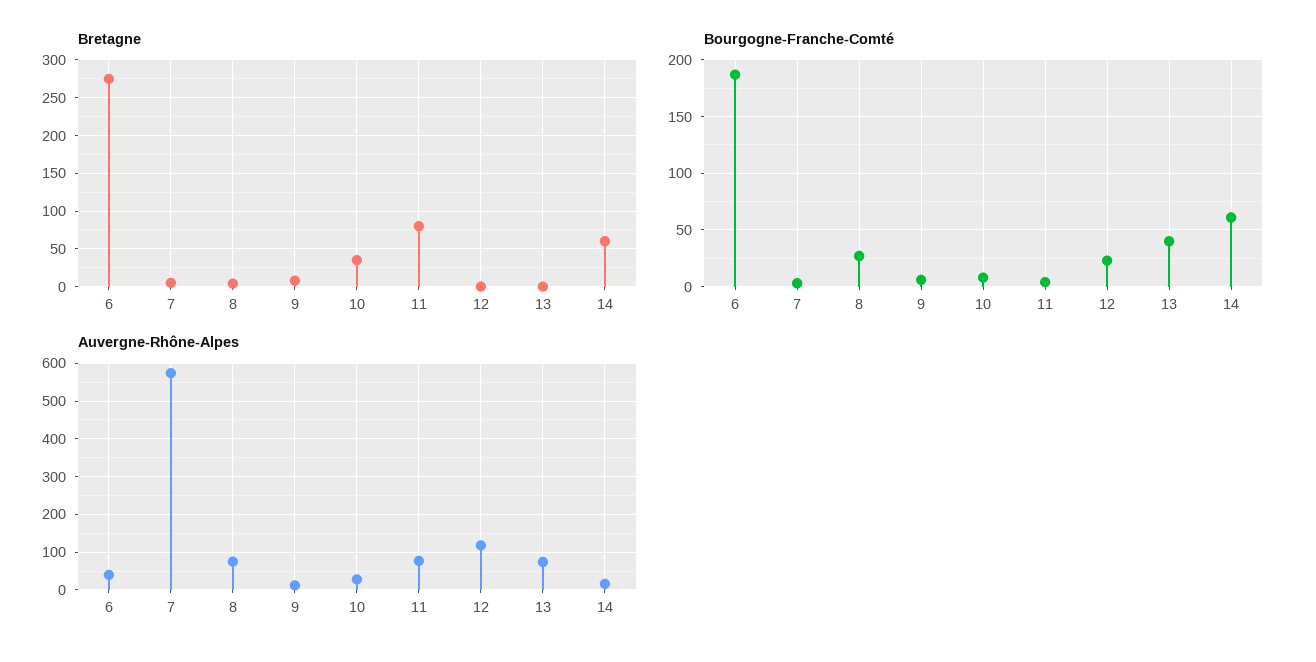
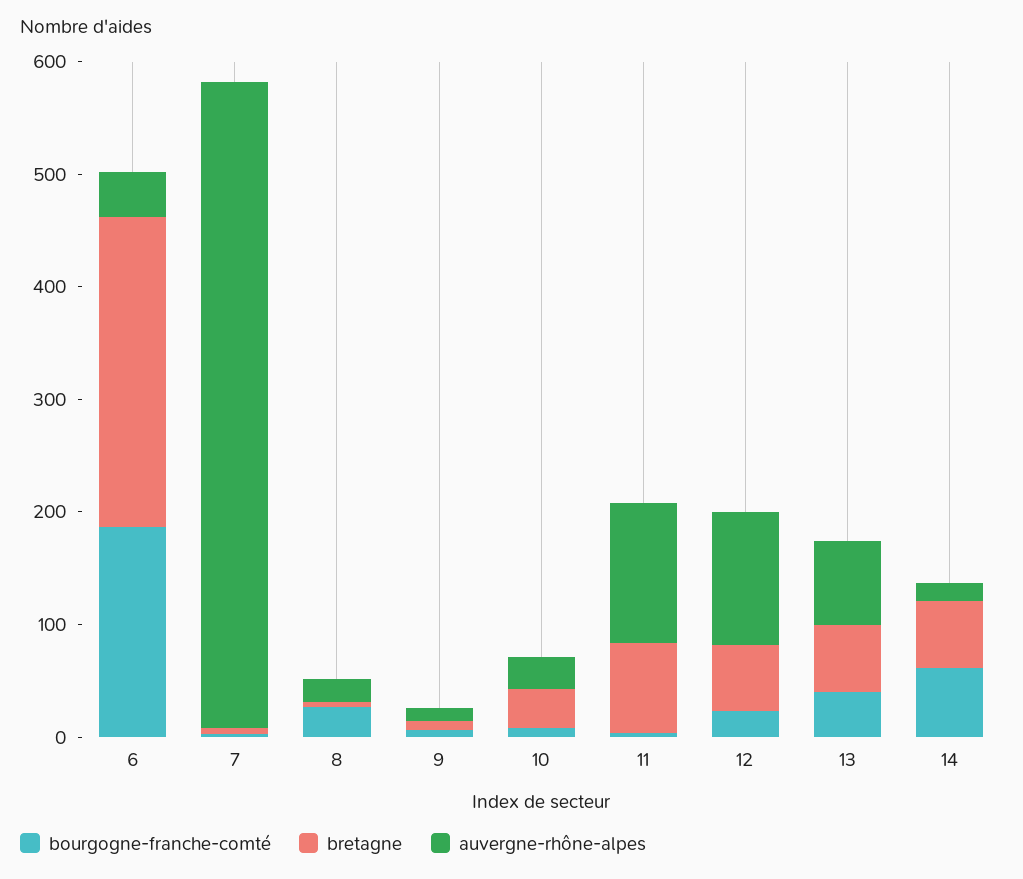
  {
    "Bretagne": {
      "6": 280,
      "7": 10,
      "8": 0,
      "9": 10,
      "10": 40,
      "11": 80,
-     "12": 0,
+     "12": 60,
-     "13": 0,
+     "13": 60,
      "14": 60
    },
    "Bourgogne-Franche-Comté": {
      "6": 190,
      "7": 0,
      "8": 30,
      "9": 10,
      "10": 10,
      "11": 0,
      "12": 20,
      "13": 40,
      "14": 60
    },
    "Auvergne-Rhône-Alpes": {
      "6": 40,
      "7": 580,
-     "8": 80,
+     "8": 20,
      "9": 20,
      "10": 20,
-     "11": 80,
+     "11": 120,
      "12": 120,
      "13": 80,
      "14": 20
    }
  }

